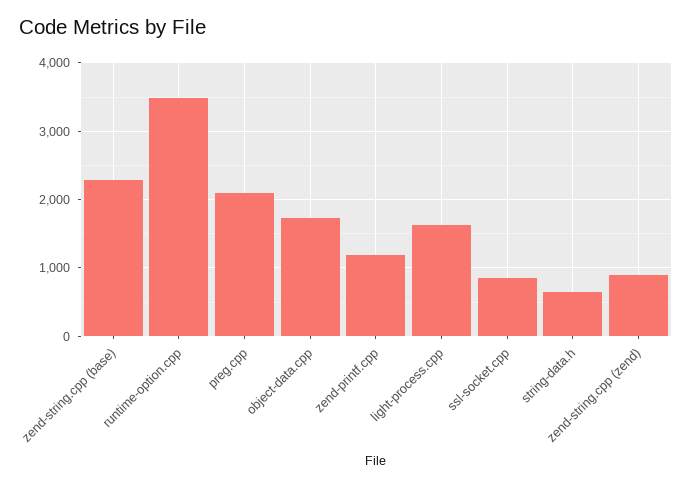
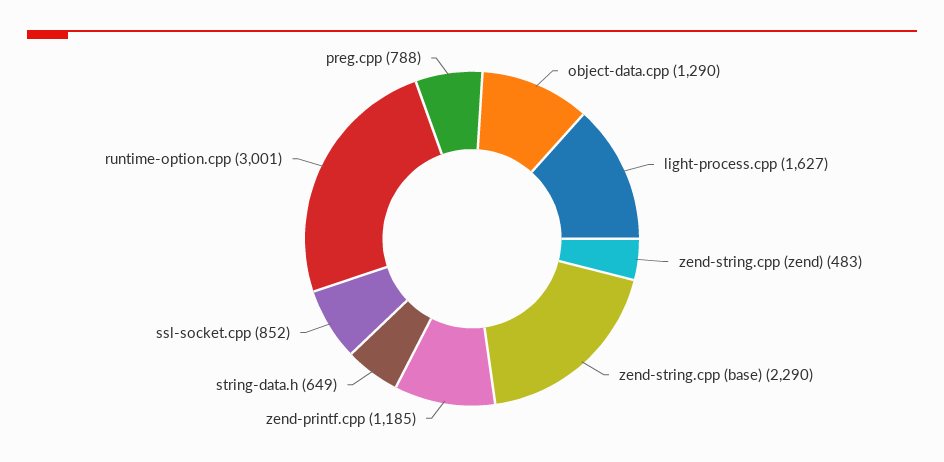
  {
    "zend-string.cpp (base)": 2290,
-   "runtime-option.cpp": 3500,
+   "runtime-option.cpp": 3001,
-   "preg.cpp": 2100,
+   "preg.cpp": 788,
-   "object-data.cpp": 1700,
+   "object-data.cpp": 1290,
    "zend-printf.cpp": 1185,
    "light-process.cpp": 1627,
    "ssl-socket.cpp": 852,
    "string-data.h": 649,
-   "zend-string.cpp (zend)": 900
+   "zend-string.cpp (zend)": 483
  }

